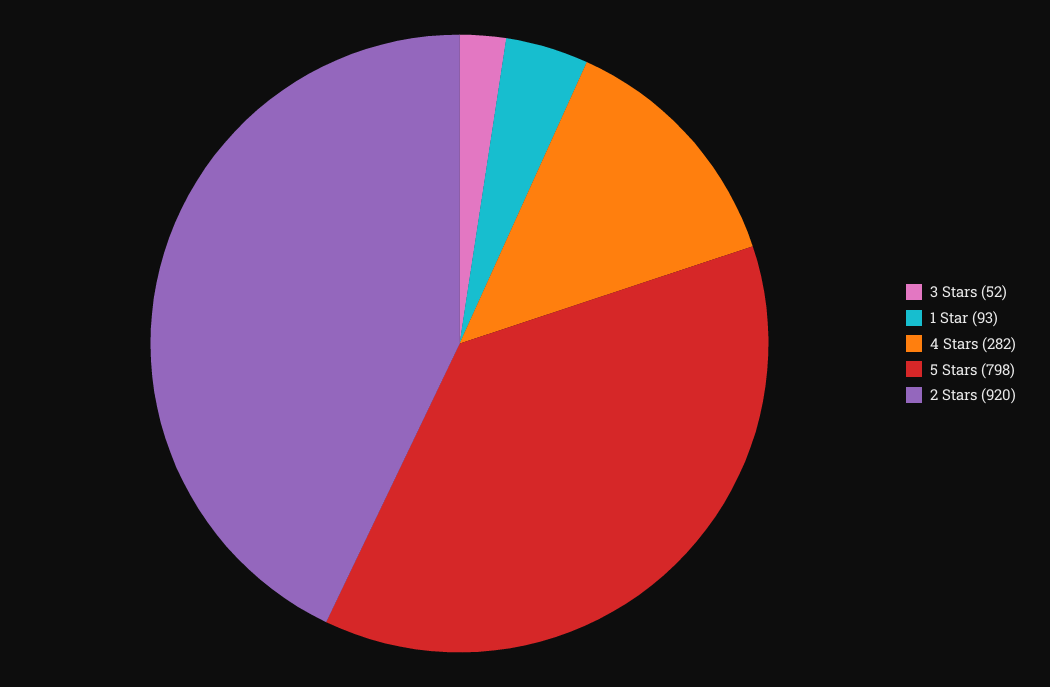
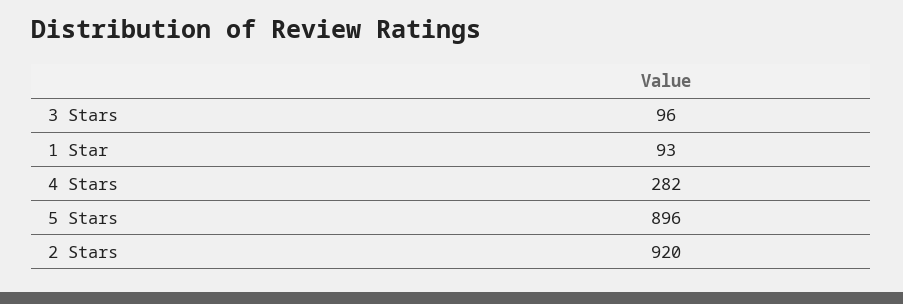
  {
-   "3 Stars": 52,
+   "3 Stars": 96,
    "1 Star": 93,
    "4 Stars": 282,
-   "5 Stars": 798,
+   "5 Stars": 896,
    "2 Stars": 920
  }

